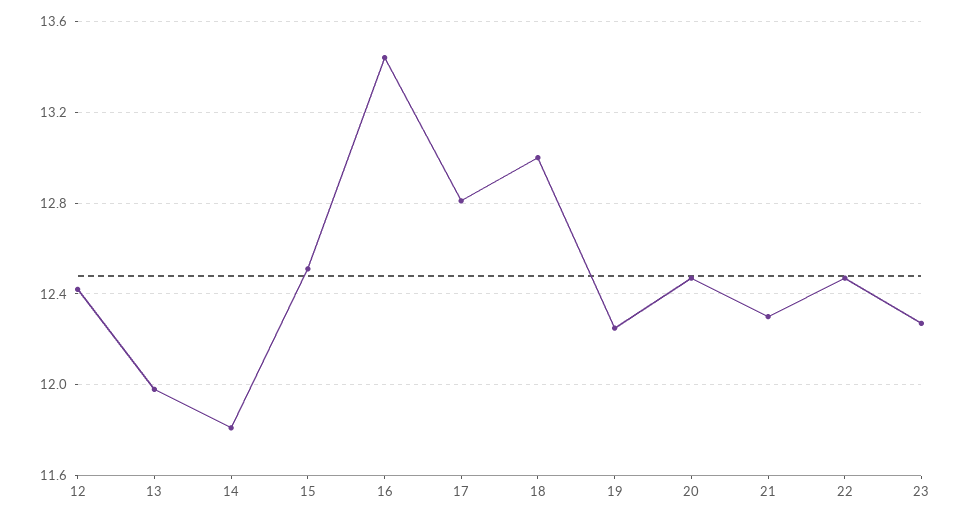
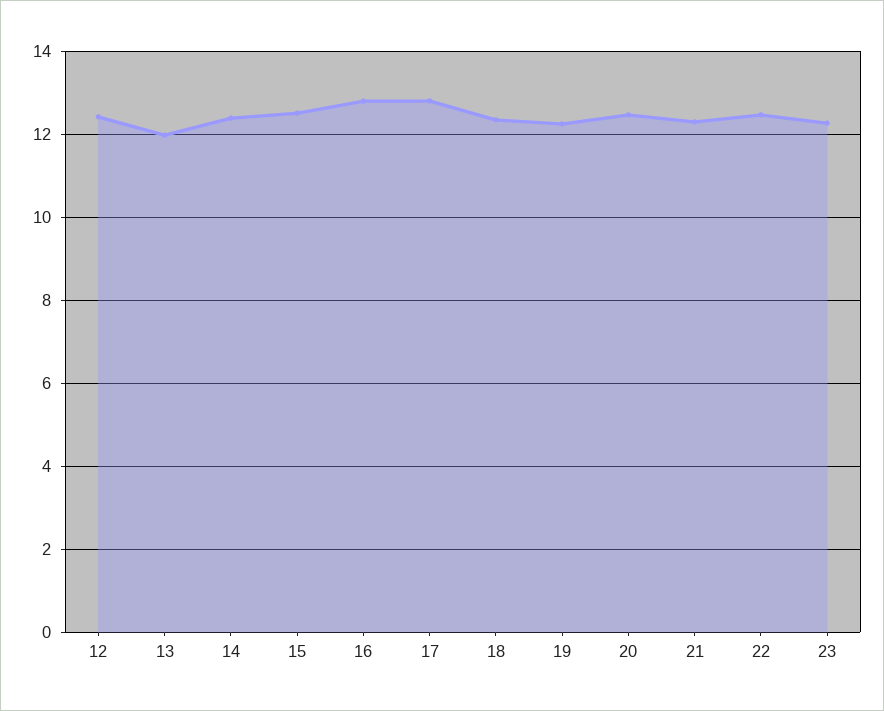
  {
    "12": 12.4,
    "13": 12,
-   "14": 11.8,
+   "14": 12.4,
    "15": 12.5,
-   "16": 13.45,
+   "16": 12.8,
    "17": 12.8,
-   "18": 13,
+   "18": 12.4,
    "19": 12.25,
    "20": 12.45,
    "21": 12.3,
    "22": 12.45,
    "23": 12.25
  }

